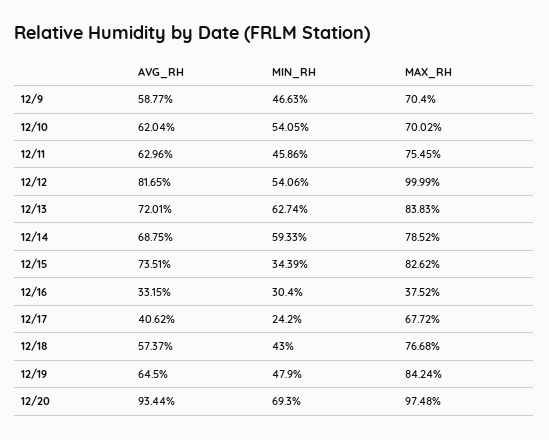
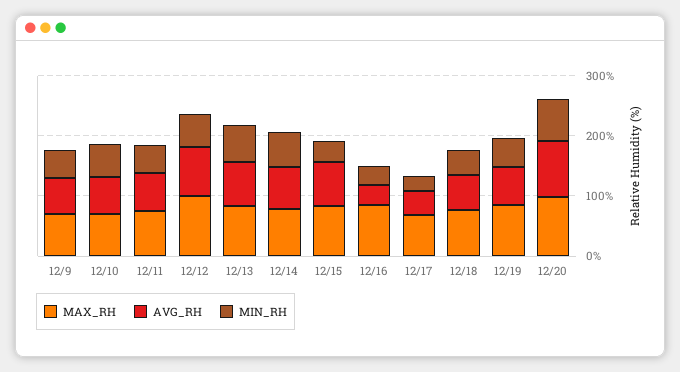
  {
    "AVG_RH": {
      "12/9": 58.77,
      "12/10": 62.04,
      "12/11": 62.96,
      "12/12": 81.65,
      "12/13": 72.01,
      "12/14": 68.75,
      "12/15": 73.51,
      "12/16": 33.15,
      "12/17": 40.62,
      "12/18": 57.37,
      "12/19": 64.5,
      "12/20": 93.44
    },
    "MIN_RH": {
      "12/9": 46.63,
      "12/10": 54.05,
      "12/11": 45.86,
      "12/12": 54.06,
      "12/13": 62.74,
      "12/14": 59.33,
      "12/15": 34.39,
      "12/16": 30.4,
      "12/17": 24.2,
      "12/18": 43,
      "12/19": 47.9,
      "12/20": 69.3
    },
    "MAX_RH": {
      "12/9": 70.4,
      "12/10": 70.02,
      "12/11": 75.45,
      "12/12": 99.99,
      "12/13": 83.83,
      "12/14": 78.52,
      "12/15": 82.62,
-     "12/16": 37.52,
+     "12/16": 80,
      "12/17": 67.72,
      "12/18": 76.68,
      "12/19": 84.24,
      "12/20": 97.48
    }
  }

